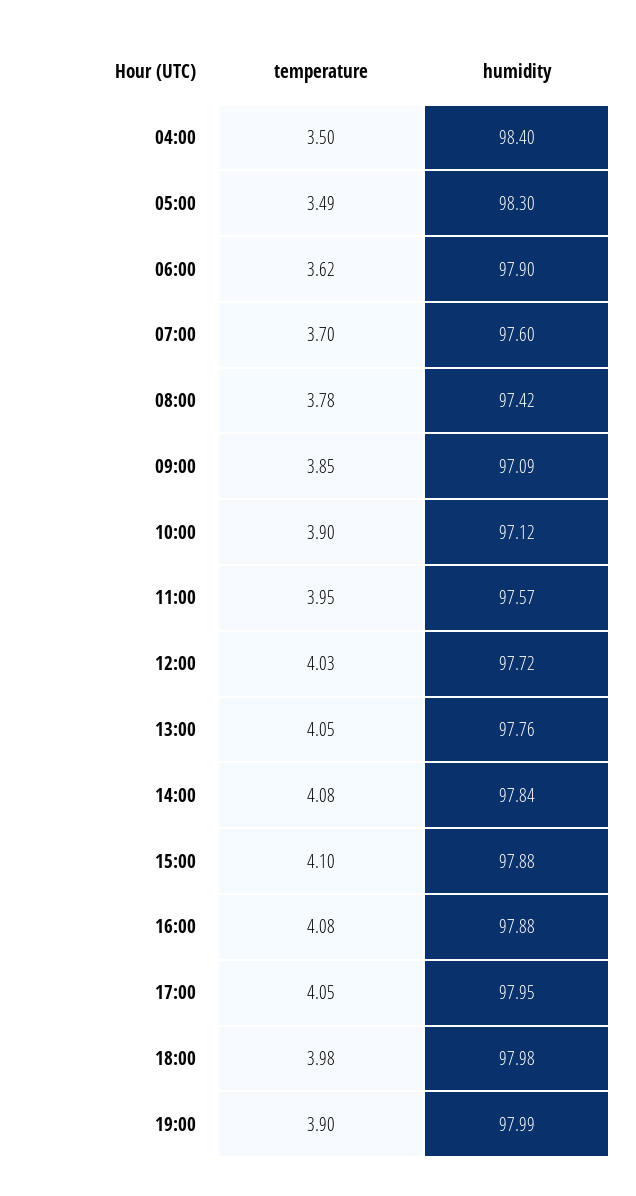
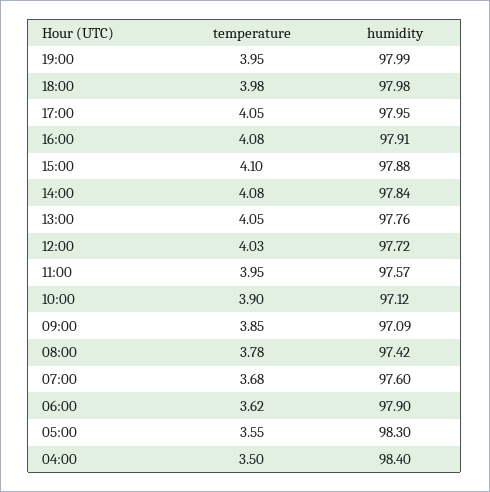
  {
    "temperature": {
      "04:00": 3.5,
-     "05:00": 3.49,
+     "05:00": 3.55,
      "06:00": 3.62,
-     "07:00": 3.7,
+     "07:00": 3.68,
      "08:00": 3.78,
      "09:00": 3.85,
      "10:00": 3.9,
      "11:00": 3.95,
      "12:00": 4.03,
      "13:00": 4.05,
      "14:00": 4.08,
      "15:00": 4.1,
      "16:00": 4.08,
      "17:00": 4.05,
      "18:00": 3.98,
-     "19:00": 3.9
+     "19:00": 3.95
    },
    "humidity": {
      "04:00": 98.4,
      "05:00": 98.3,
      "06:00": 97.9,
      "07:00": 97.6,
      "08:00": 97.42,
      "09:00": 97.09,
      "10:00": 97.12,
      "11:00": 97.57,
      "12:00": 97.72,
      "13:00": 97.76,
      "14:00": 97.84,
      "15:00": 97.88,
-     "16:00": 97.88,
+     "16:00": 97.91,
      "17:00": 97.95,
      "18:00": 97.98,
      "19:00": 97.99
    }
  }

